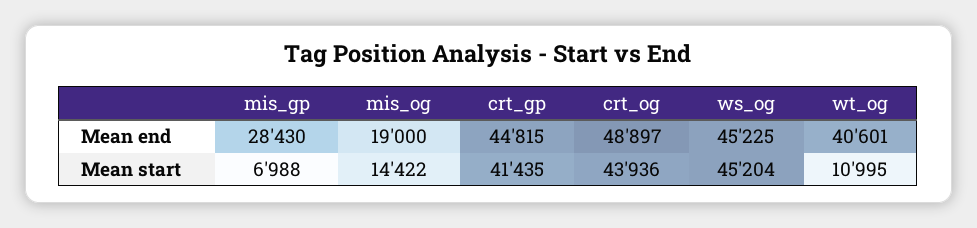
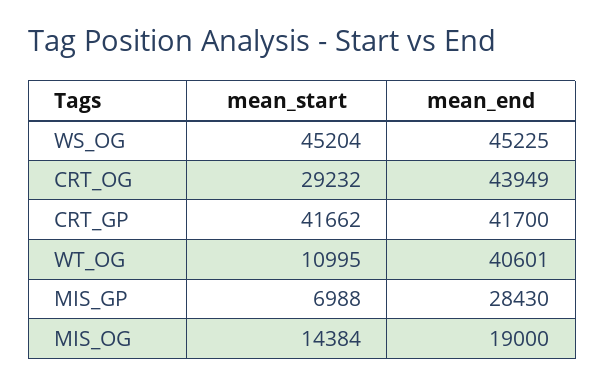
  {
    "mis_gp": {
      "Mean end": 28430,
      "Mean start": 6988
    },
    "mis_og": {
      "Mean end": 19000,
-     "Mean start": 14422
+     "Mean start": 14384
    },
    "crt_gp": {
-     "Mean end": 44815,
+     "Mean end": 41700,
-     "Mean start": 41435
+     "Mean start": 41662
    },
    "crt_og": {
-     "Mean end": 48897,
+     "Mean end": 43949,
-     "Mean start": 43936
+     "Mean start": 29232
    },
    "ws_og": {
      "Mean end": 45225,
      "Mean start": 45204
    },
    "wt_og": {
      "Mean end": 40601,
      "Mean start": 10995
    }
  }

